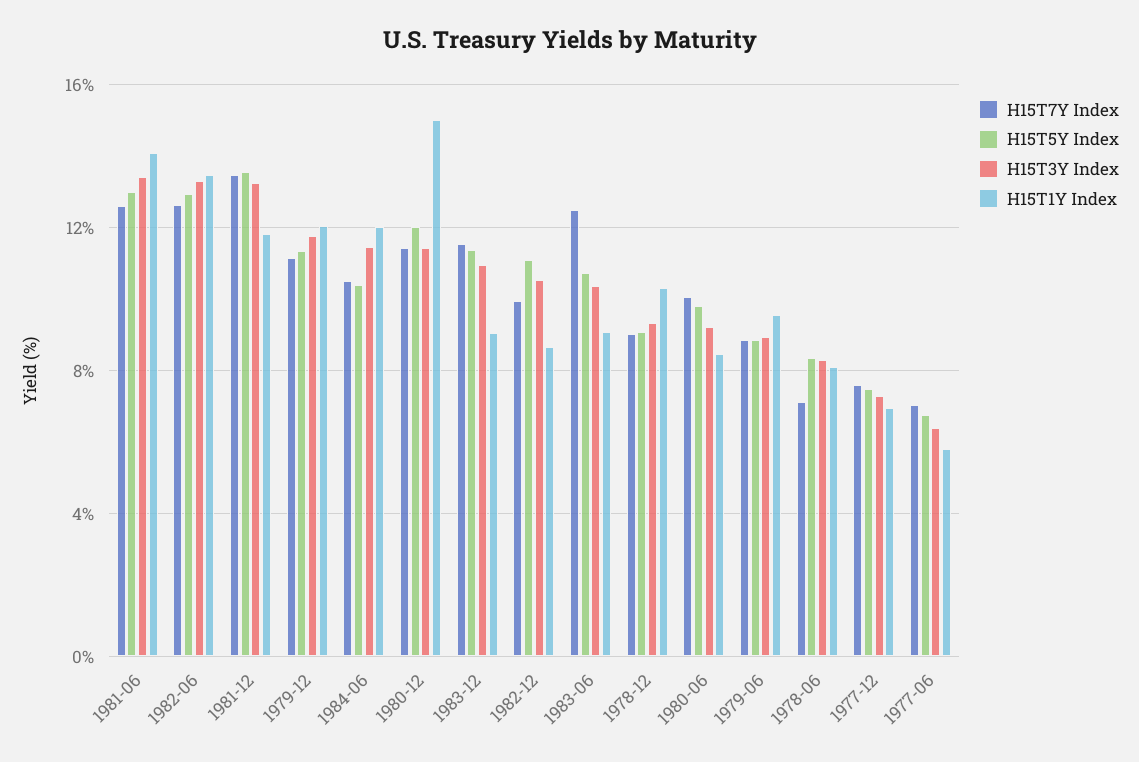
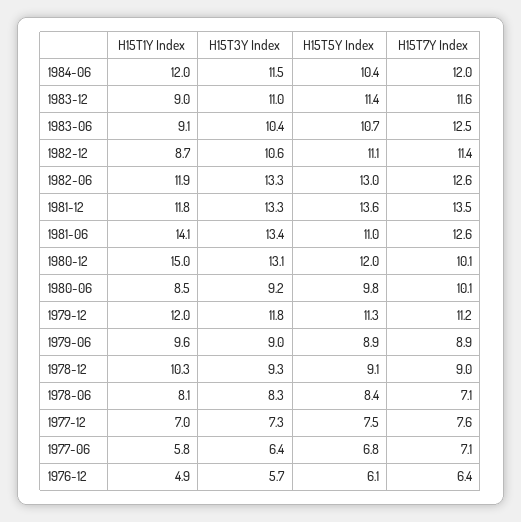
  {
    "H15T7Y Index": {
      "1981-06": 12.6,
      "1982-06": 12.6,
      "1981-12": 13.5,
      "1979-12": 11.2,
-     "1984-06": 10.5,
+     "1984-06": 12,
-     "1980-12": 11.5,
+     "1980-12": 10.1,
      "1983-12": 11.6,
-     "1982-12": 10,
+     "1982-12": 11.4,
      "1983-06": 12.5,
      "1978-12": 9,
      "1980-06": 10.1,
      "1979-06": 8.9,
      "1978-06": 7.1,
      "1977-12": 7.6,
-     "1977-06": 7.1
+     "1977-06": 7.1,
+     "1976-12": 6.4
    },
    "H15T5Y Index": {
-     "1981-06": 13,
+     "1981-06": 11,
      "1982-06": 13,
      "1981-12": 13.6,
      "1979-12": 11.3,
      "1984-06": 10.4,
      "1980-12": 12,
      "1983-12": 11.4,
      "1982-12": 11.1,
      "1983-06": 10.7,
      "1978-12": 9.1,
      "1980-06": 9.8,
      "1979-06": 8.9,
      "1978-06": 8.4,
      "1977-12": 7.5,
-     "1977-06": 6.8
+     "1977-06": 6.8,
+     "1976-12": 6.1
    },
    "H15T3Y Index": {
      "1981-06": 13.4,
      "1982-06": 13.3,
      "1981-12": 13.3,
      "1979-12": 11.8,
      "1984-06": 11.5,
-     "1980-12": 11.5,
+     "1980-12": 13.1,
      "1983-12": 11,
      "1982-12": 10.6,
      "1983-06": 10.4,
      "1978-12": 9.3,
      "1980-06": 9.2,
      "1979-06": 9,
      "1978-06": 8.3,
      "1977-12": 7.3,
-     "1977-06": 6.4
+     "1977-06": 6.4,
+     "1976-12": 5.7
    },
    "H15T1Y Index": {
      "1981-06": 14.1,
-     "1982-06": 13.5,
+     "1982-06": 11.9,
      "1981-12": 11.8,
      "1979-12": 12,
      "1984-06": 12,
      "1980-12": 15,
      "1983-12": 9,
      "1982-12": 8.7,
      "1983-06": 9.1,
      "1978-12": 10.3,
      "1980-06": 8.5,
      "1979-06": 9.6,
      "1978-06": 8.1,
      "1977-12": 7,
-     "1977-06": 5.8
+     "1977-06": 5.8,
+     "1976-12": 4.9
    }
  }

